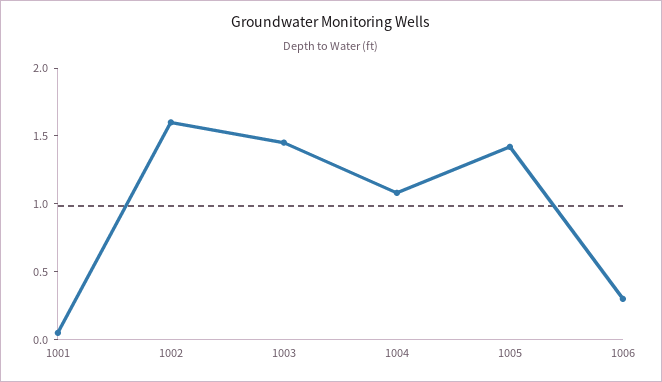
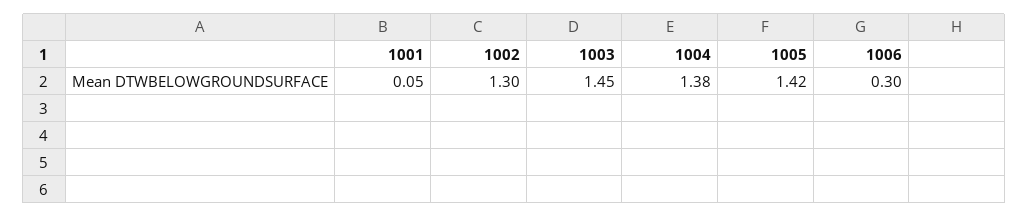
  {
    "1001": 0.05,
-   "1002": 1.6,
+   "1002": 1.3,
    "1003": 1.45,
-   "1004": 1.1,
+   "1004": 1.38,
    "1005": 1.42,
    "1006": 0.3
  }

